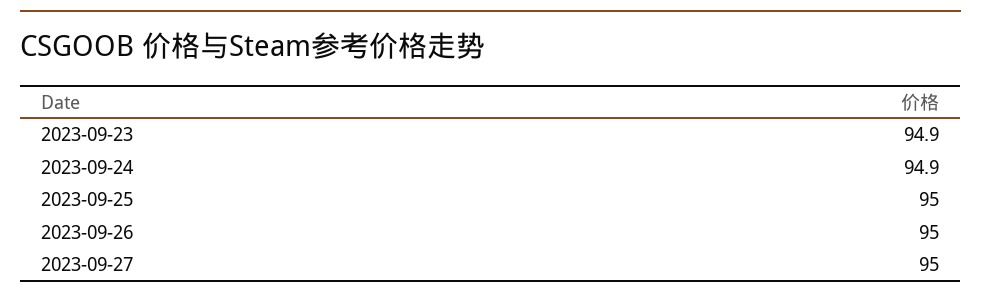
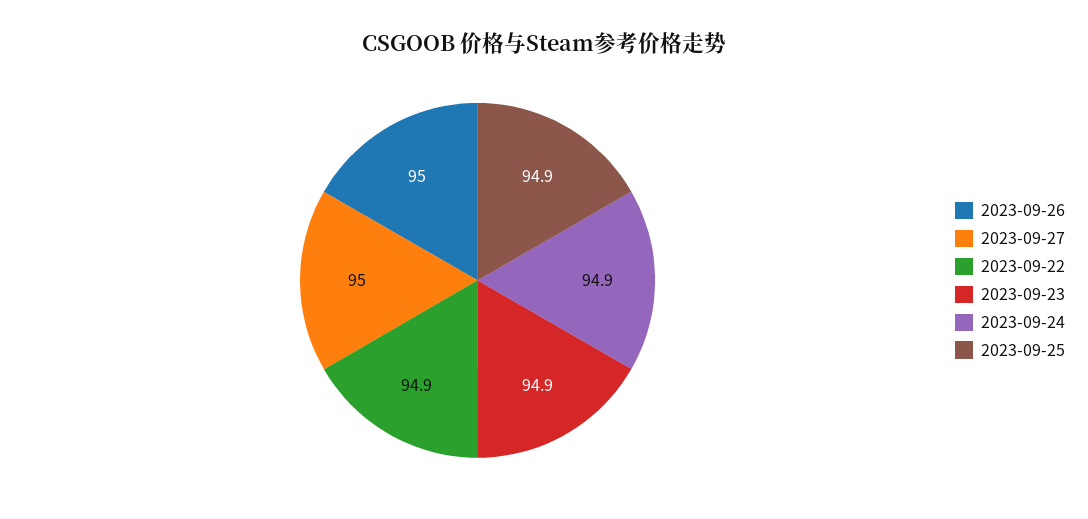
  {
    "2023-09-23": 94.9,
    "2023-09-24": 94.9,
-   "2023-09-25": 95,
+   "2023-09-25": 94.9,
    "2023-09-26": 95,
-   "2023-09-27": 95
+   "2023-09-27": 95,
+   "2023-09-22": 94.9
  }

